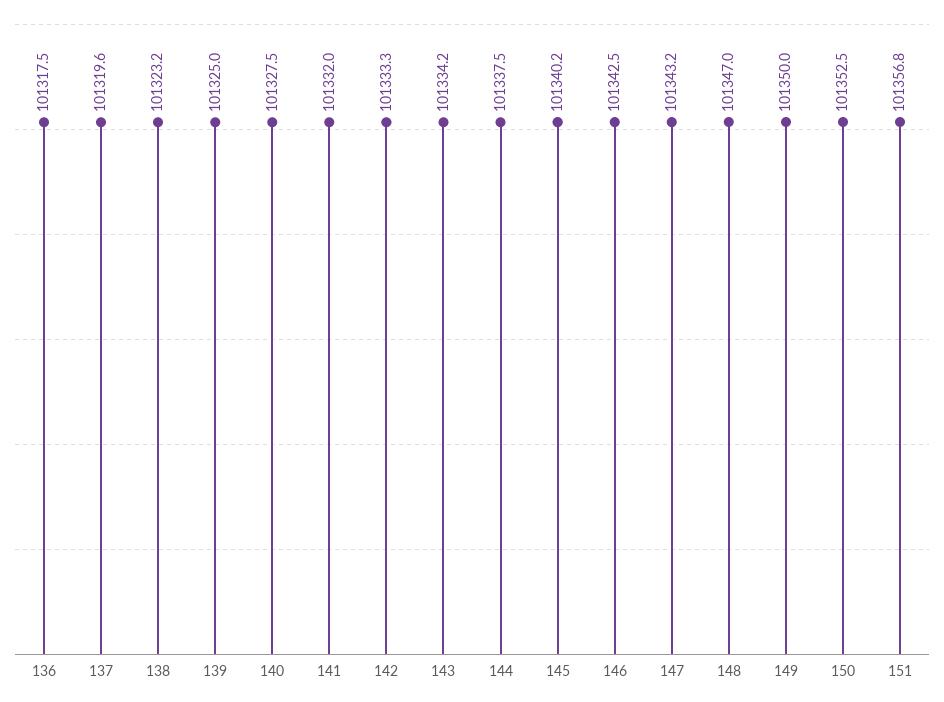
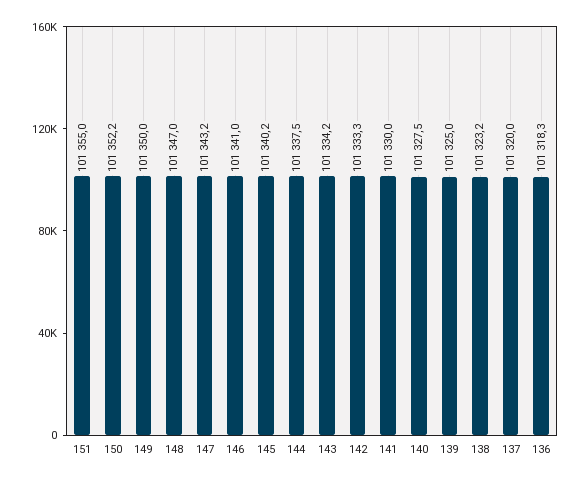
  {
-   "136": 101317.5,
+   "136": 101318.3,
-   "137": 101319.6,
+   "137": 101320,
    "138": 101323.2,
    "139": 101325,
    "140": 101327.5,
-   "141": 101332,
+   "141": 101330,
    "142": 101333.3,
    "143": 101334.2,
    "144": 101337.5,
    "145": 101340.2,
-   "146": 101342.5,
+   "146": 101341,
    "147": 101343.2,
    "148": 101347,
    "149": 101350,
-   "150": 101352.5,
+   "150": 101352.2,
-   "151": 101356.8
+   "151": 101355
  }

